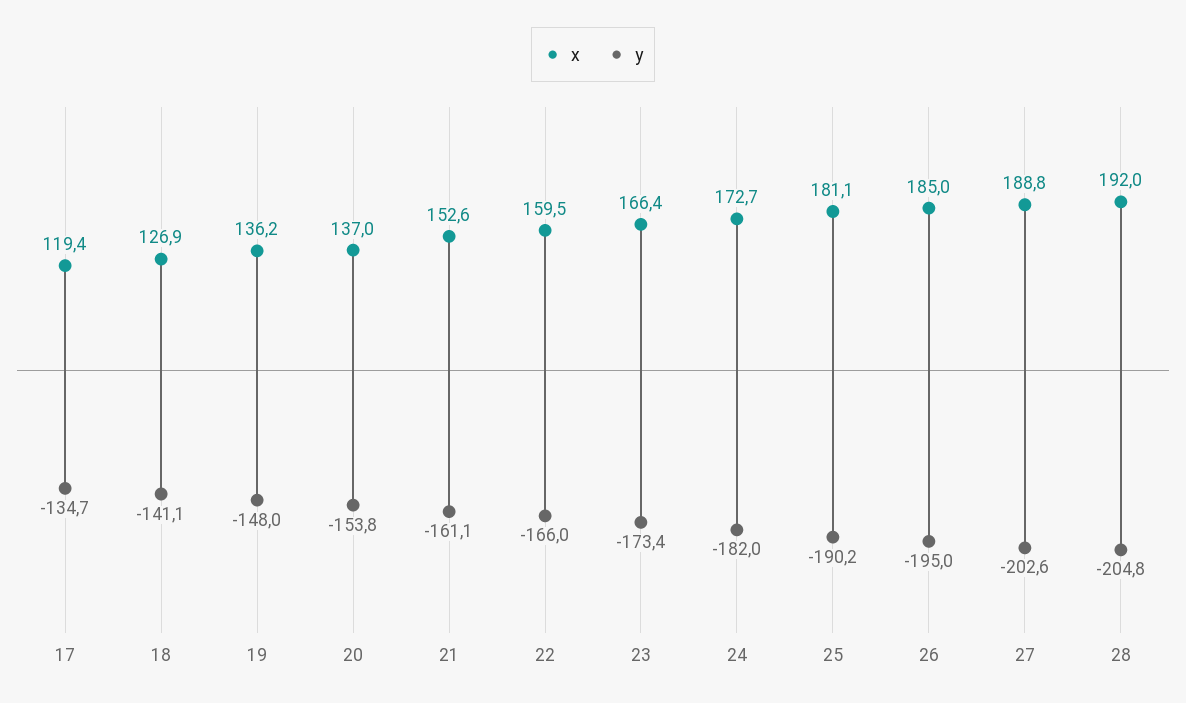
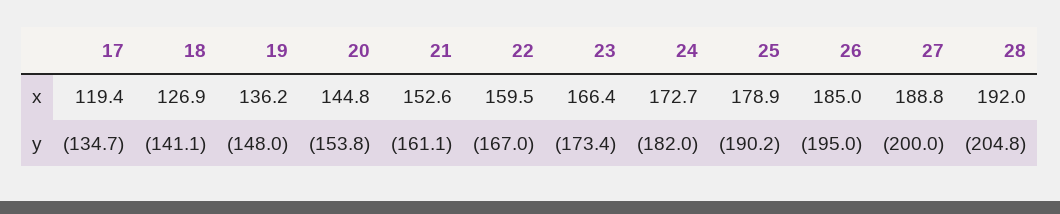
  {
    "x": {
      "17": 119.4,
      "18": 126.9,
      "19": 136.2,
-     "20": 137,
+     "20": 144.8,
      "21": 152.6,
      "22": 159.5,
      "23": 166.4,
      "24": 172.7,
-     "25": 181.1,
+     "25": 178.9,
      "26": 185,
      "27": 188.8,
      "28": 192
    },
    "y": {
      "17": -134.7,
      "18": -141.1,
      "19": -148,
      "20": -153.8,
      "21": -161.1,
-     "22": -166,
+     "22": -167,
      "23": -173.4,
      "24": -182,
      "25": -190.2,
      "26": -195,
-     "27": -202.6,
+     "27": -200,
      "28": -204.8
    }
  }

